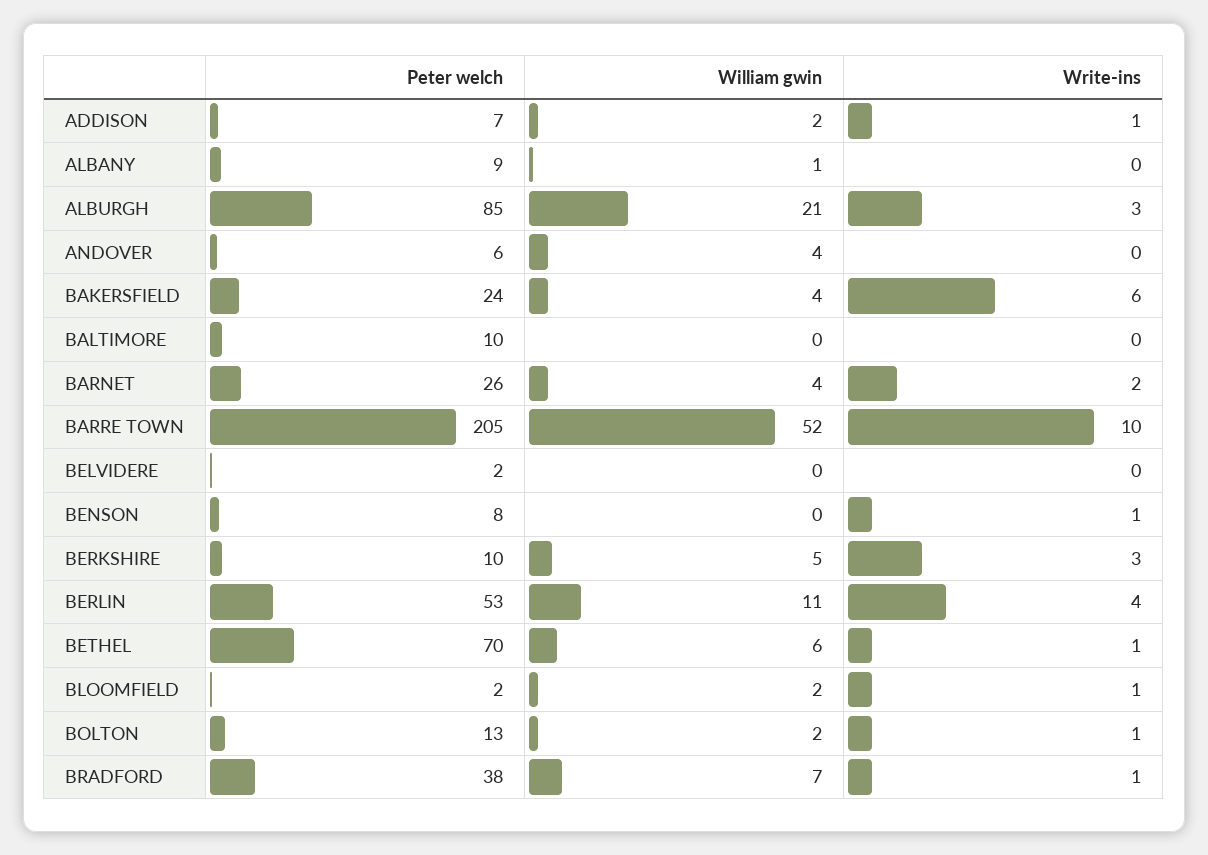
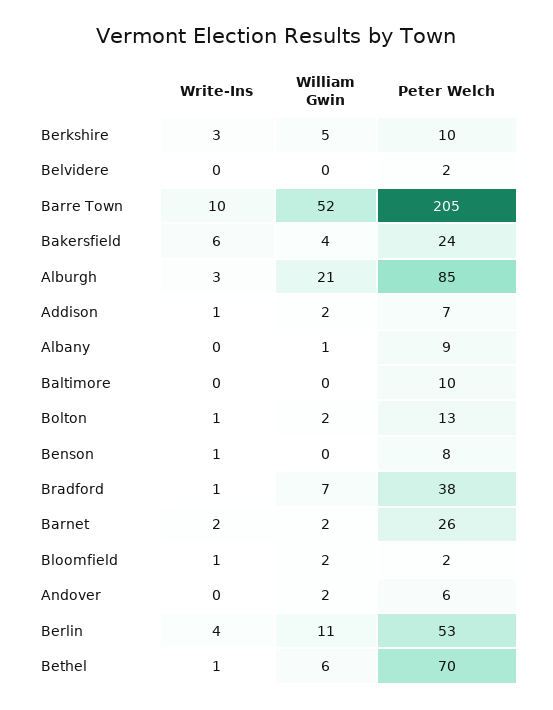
  {
    "Peter welch": {
      "ADDISON": 7,
      "ALBANY": 9,
      "ALBURGH": 85,
      "ANDOVER": 6,
      "BAKERSFIELD": 24,
      "BALTIMORE": 10,
      "BARNET": 26,
      "BARRE TOWN": 205,
      "BELVIDERE": 2,
      "BENSON": 8,
      "BERKSHIRE": 10,
      "BERLIN": 53,
      "BETHEL": 70,
      "BLOOMFIELD": 2,
      "BOLTON": 13,
      "BRADFORD": 38
    },
    "William gwin": {
      "ADDISON": 2,
      "ALBANY": 1,
      "ALBURGH": 21,
-     "ANDOVER": 4,
+     "ANDOVER": 2,
      "BAKERSFIELD": 4,
      "BALTIMORE": 0,
-     "BARNET": 4,
+     "BARNET": 2,
      "BARRE TOWN": 52,
      "BELVIDERE": 0,
      "BENSON": 0,
      "BERKSHIRE": 5,
      "BERLIN": 11,
      "BETHEL": 6,
      "BLOOMFIELD": 2,
      "BOLTON": 2,
      "BRADFORD": 7
    },
    "Write-ins": {
      "ADDISON": 1,
      "ALBANY": 0,
      "ALBURGH": 3,
      "ANDOVER": 0,
      "BAKERSFIELD": 6,
      "BALTIMORE": 0,
      "BARNET": 2,
      "BARRE TOWN": 10,
      "BELVIDERE": 0,
      "BENSON": 1,
      "BERKSHIRE": 3,
      "BERLIN": 4,
      "BETHEL": 1,
      "BLOOMFIELD": 1,
      "BOLTON": 1,
      "BRADFORD": 1
    }
  }

